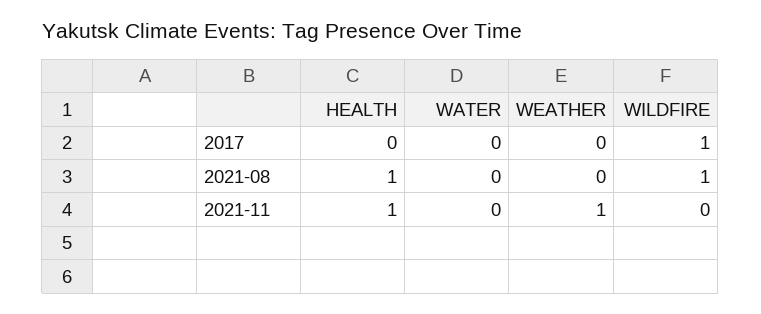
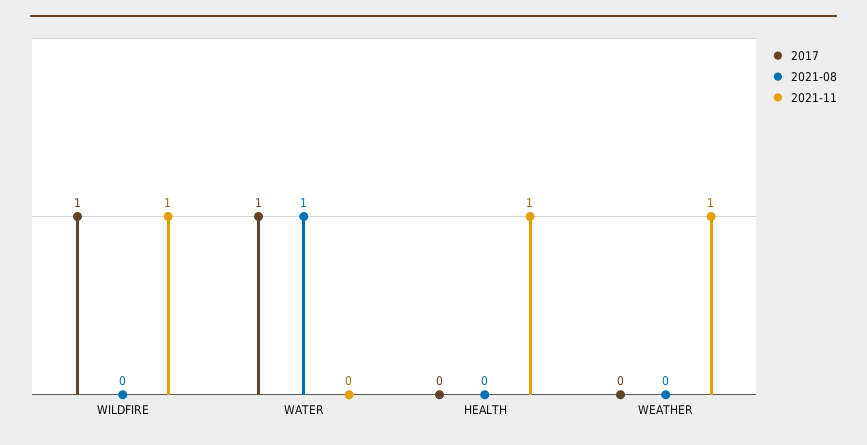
  {
    "2017": {
      "HEALTH": 0,
-     "WATER": 0,
+     "WATER": 1,
      "WEATHER": 0,
      "WILDFIRE": 1
    },
    "2021-08": {
-     "HEALTH": 1,
+     "HEALTH": 0,
-     "WATER": 0,
+     "WATER": 1,
      "WEATHER": 0,
-     "WILDFIRE": 1
+     "WILDFIRE": 0
    },
    "2021-11": {
      "HEALTH": 1,
      "WATER": 0,
      "WEATHER": 1,
-     "WILDFIRE": 0
+     "WILDFIRE": 1
    }
  }

